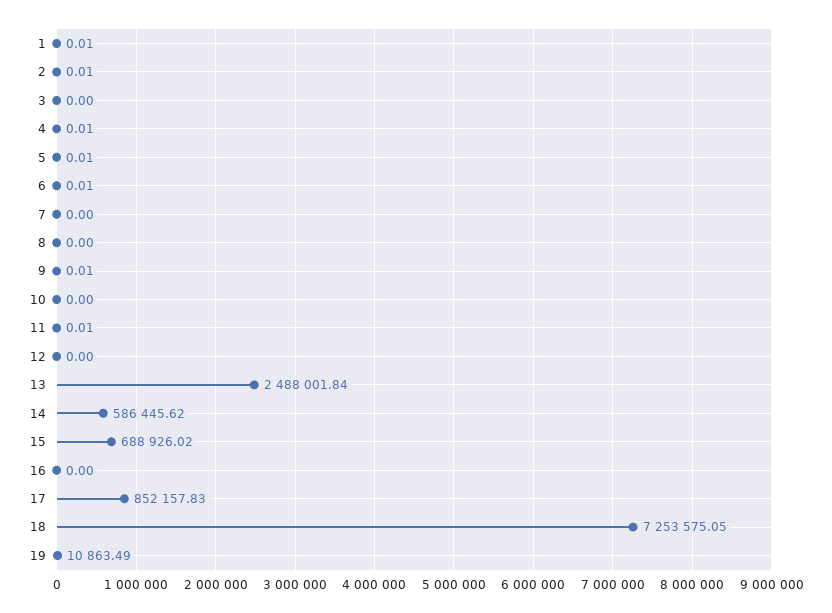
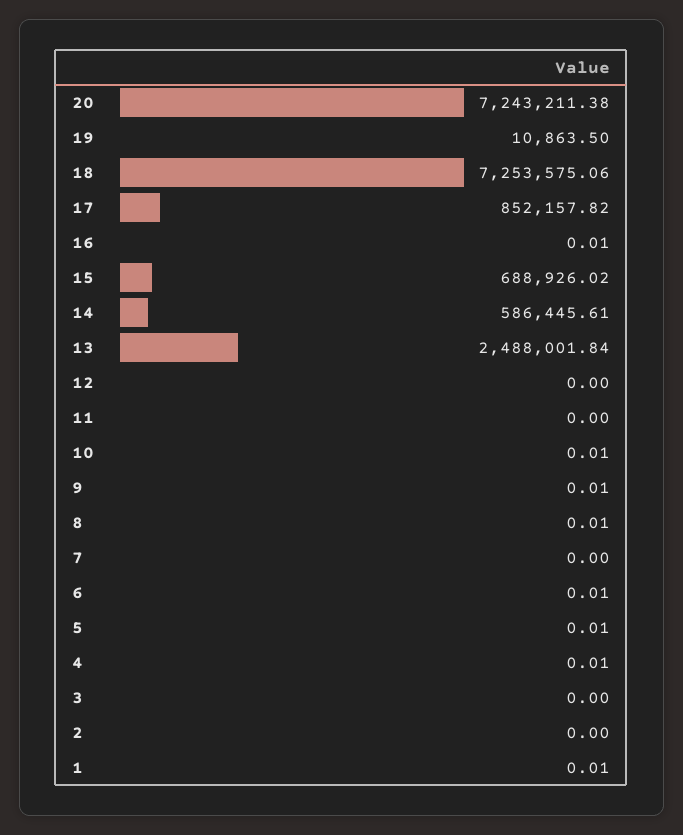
  {
    "1": 0.01,
-   "2": 0.01,
+   "2": 0,
    "3": 0,
    "4": 0.01,
    "5": 0.01,
    "6": 0.01,
    "7": 0,
-   "8": 0,
+   "8": 0.01,
    "9": 0.01,
-   "10": 0,
+   "10": 0.01,
-   "11": 0.01,
+   "11": 0,
    "12": 0,
    "13": 2488001.84,
-   "14": 586445.62,
+   "14": 586445.61,
    "15": 688926.02,
-   "16": 0,
+   "16": 0.01,
-   "17": 852157.83,
+   "17": 852157.82,
-   "18": 7253575.05,
+   "18": 7253575.06,
-   "19": 10863.49
+   "19": 10863.5,
+   "20": 7243211.38
  }

